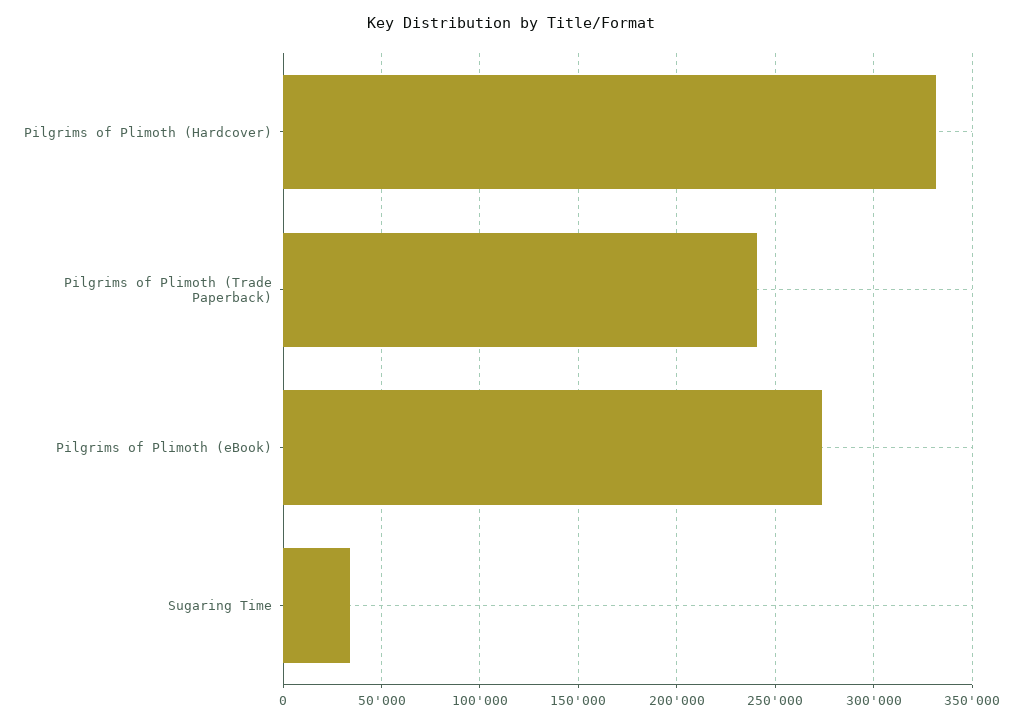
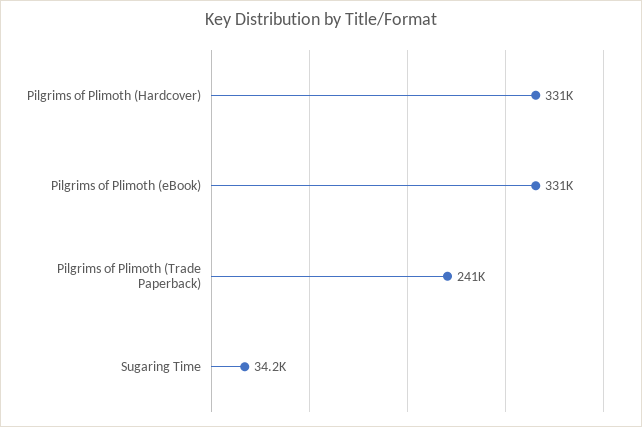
  {
    "Pilgrims of Plimoth (Hardcover)": 331000,
    "Pilgrims of Plimoth (Trade Paperback)": 241000,
-   "Pilgrims of Plimoth (eBook)": 275000,
+   "Pilgrims of Plimoth (eBook)": 331000,
    "Sugaring Time": 34200
  }

